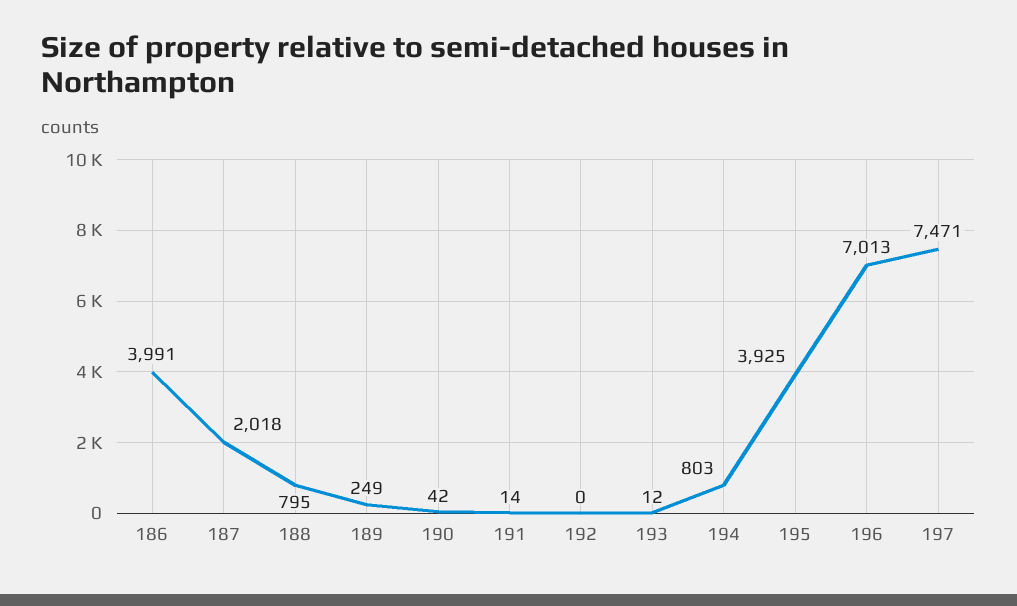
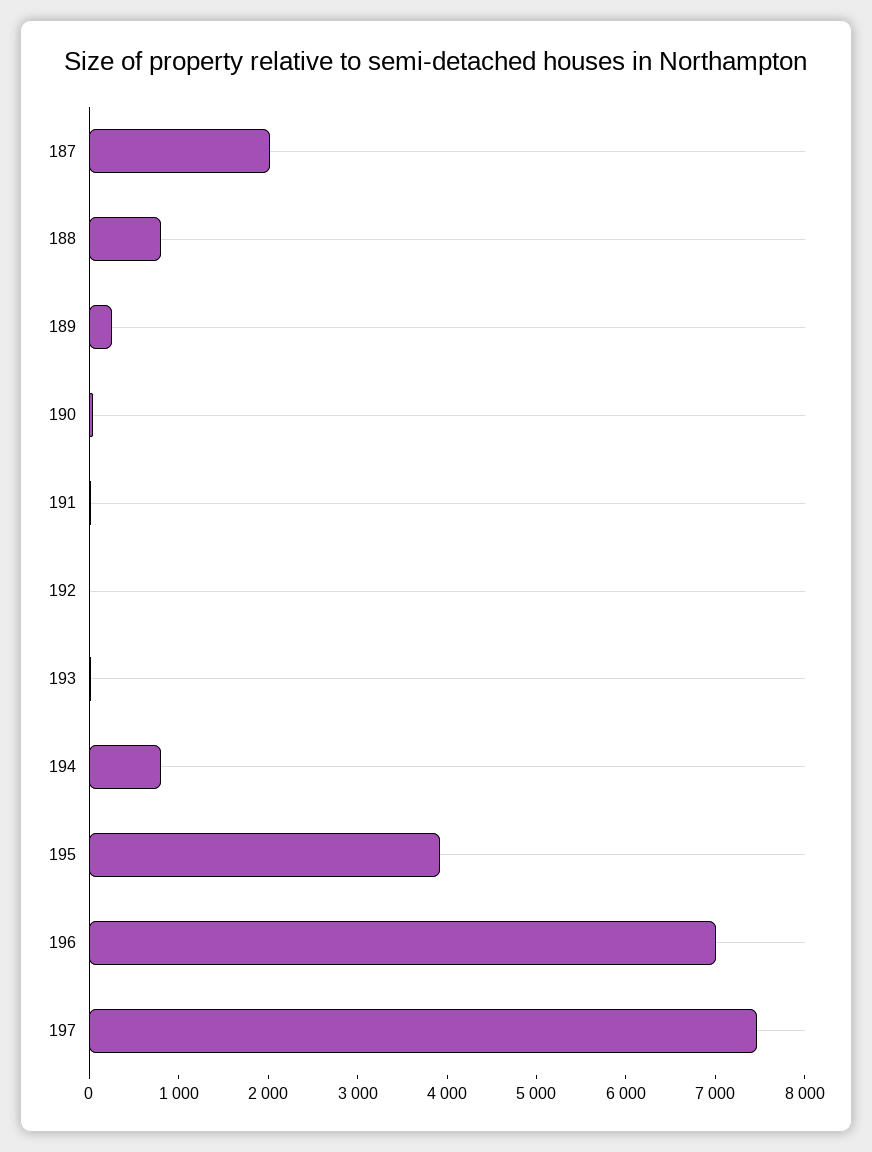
  {
-   "186": 3991,
    "187": 2018,
    "188": 795,
    "189": 249,
    "190": 42,
    "191": 14,
    "192": 0,
    "193": 12,
    "194": 803,
    "195": 3925,
    "196": 7013,
    "197": 7471
  }

